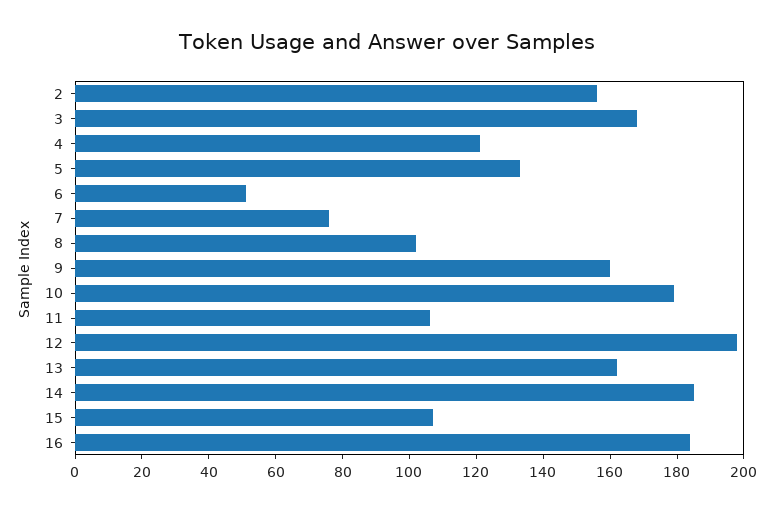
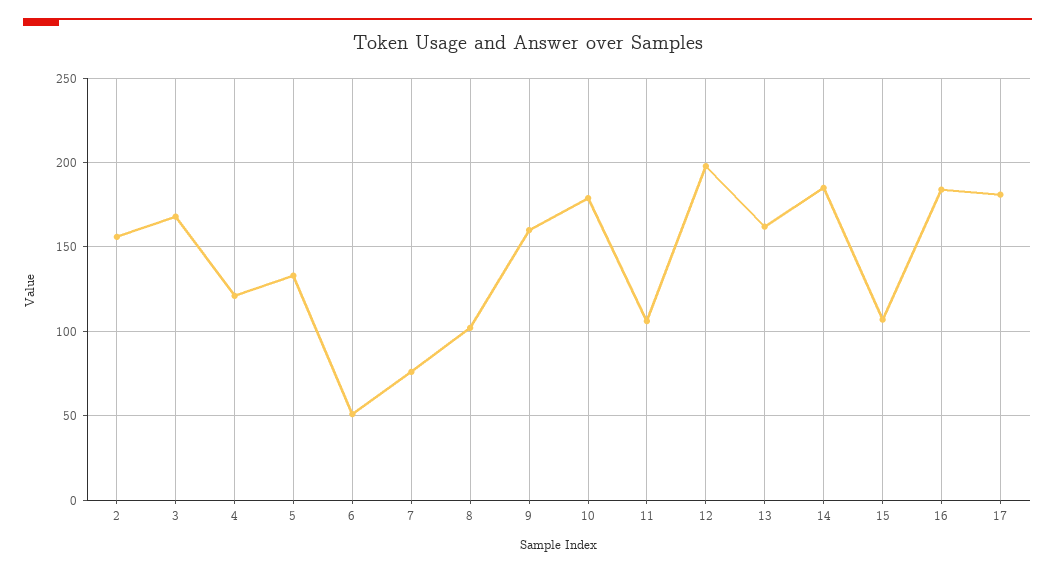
  {
    "2": 155,
    "3": 170,
    "4": 120,
    "5": 135,
    "6": 50,
    "7": 75,
    "8": 100,
    "9": 160,
    "10": 180,
    "11": 105,
    "12": 200,
    "13": 160,
    "14": 185,
    "15": 105,
-   "16": 185
+   "16": 185,
+   "17": 180
  }

